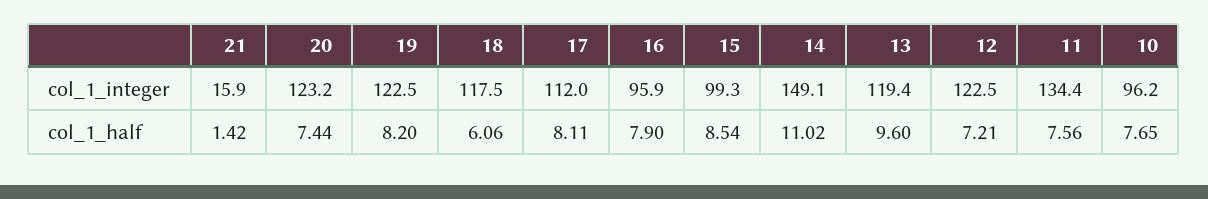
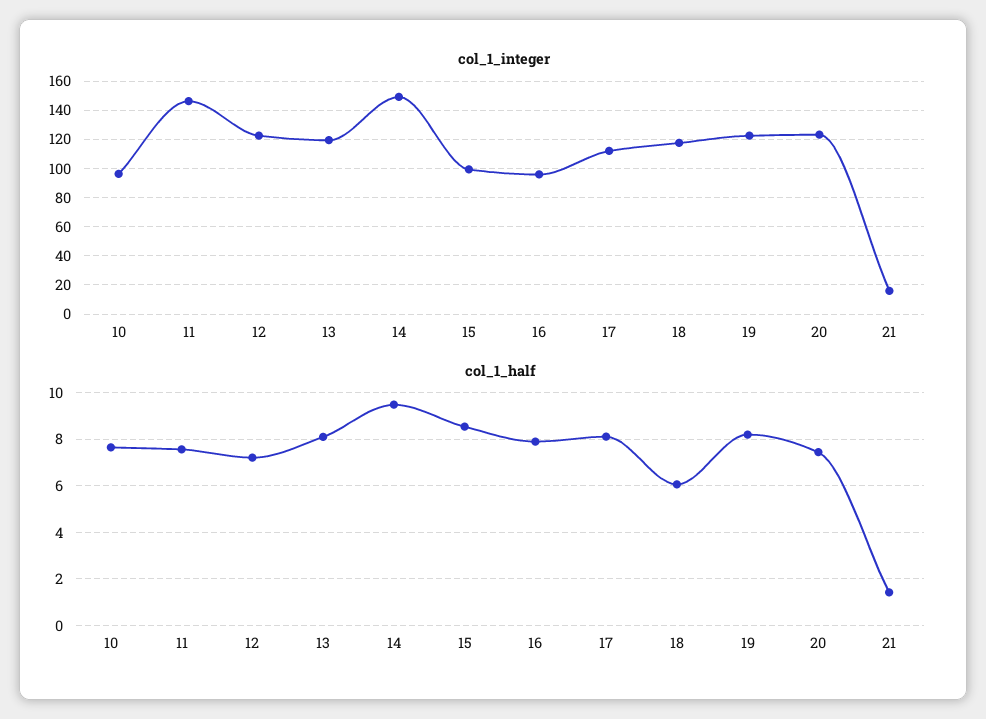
  {
    "col_1_integer": {
      "21": 15.9,
      "20": 123.2,
      "19": 122.5,
      "18": 117.5,
      "17": 112,
      "16": 95.9,
      "15": 99.3,
      "14": 149.1,
      "13": 119.4,
      "12": 122.5,
-     "11": 134.4,
+     "11": 145,
      "10": 96.2
    },
    "col_1_half": {
      "21": 1.42,
      "20": 7.44,
      "19": 8.2,
      "18": 6.06,
      "17": 8.11,
      "16": 7.9,
      "15": 8.54,
-     "14": 11.02,
+     "14": 9.5,
-     "13": 9.6,
+     "13": 8,
      "12": 7.21,
      "11": 7.56,
      "10": 7.65
    }
  }

